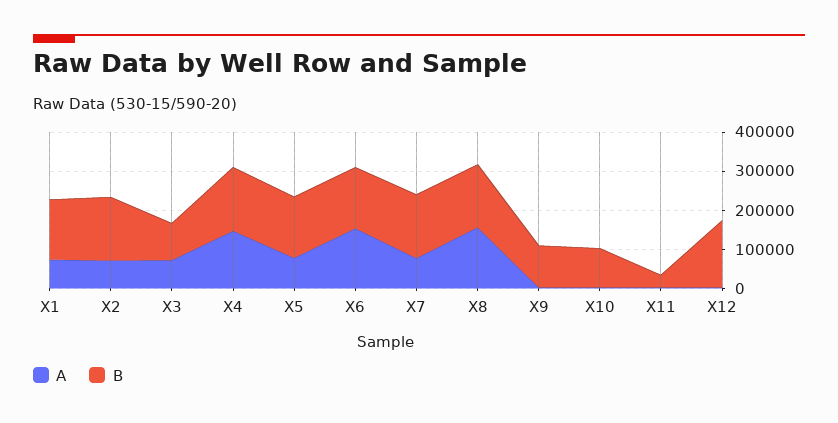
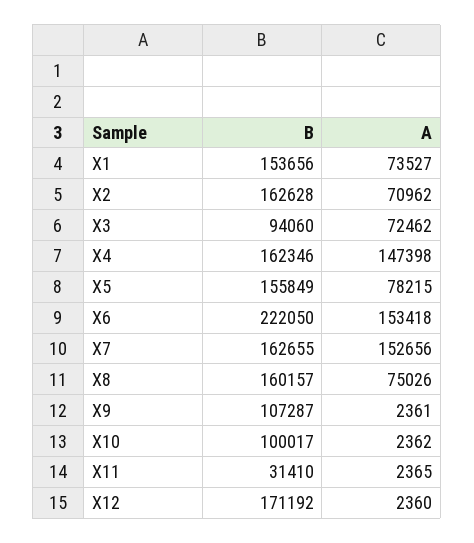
  {
    "A": {
      "X1": 73527,
      "X2": 70962,
      "X3": 72462,
      "X4": 147398,
      "X5": 78215,
      "X6": 153418,
-     "X7": 75000,
+     "X7": 152656,
-     "X8": 150000,
+     "X8": 75026,
      "X9": 2361,
      "X10": 2362,
      "X11": 2365,
      "X12": 2360
    },
    "B": {
      "X1": 153656,
      "X2": 162628,
      "X3": 94060,
      "X4": 162346,
      "X5": 155849,
-     "X6": 150000,
+     "X6": 222050,
      "X7": 162655,
      "X8": 160157,
      "X9": 107287,
      "X10": 100017,
      "X11": 31410,
      "X12": 171192
    }
  }

